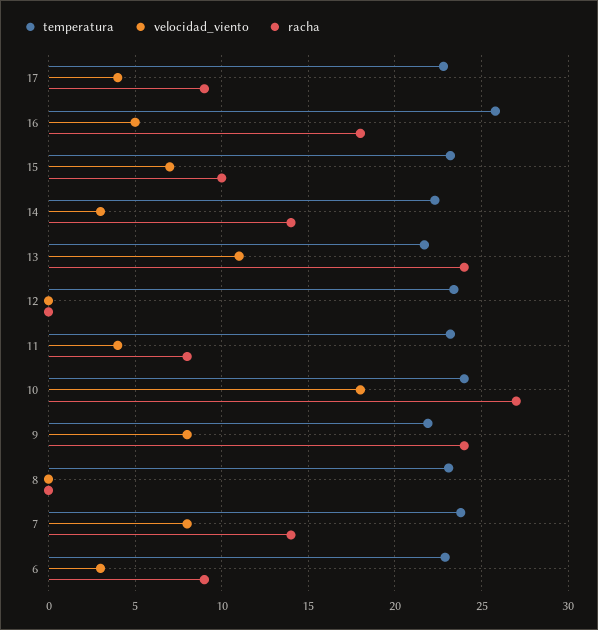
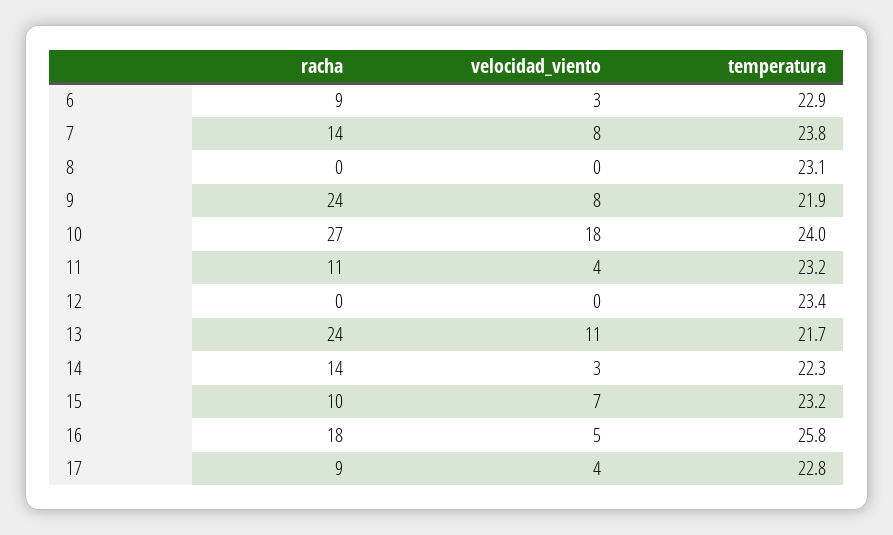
  {
    "temperatura": {
      "17": 22.8,
      "16": 25.8,
      "15": 23.2,
      "14": 22.3,
      "13": 21.7,
      "12": 23.4,
      "11": 23.2,
      "10": 24,
      "9": 21.9,
      "8": 23.1,
      "7": 23.8,
      "6": 22.9
    },
    "velocidad_viento": {
      "17": 4,
      "16": 5,
      "15": 7,
      "14": 3,
      "13": 11,
      "12": 0,
      "11": 4,
      "10": 18,
      "9": 8,
      "8": 0,
      "7": 8,
      "6": 3
    },
    "racha": {
      "17": 9,
      "16": 18,
      "15": 10,
      "14": 14,
      "13": 24,
      "12": 0,
-     "11": 8,
+     "11": 11,
      "10": 27,
      "9": 24,
      "8": 0,
      "7": 14,
      "6": 9
    }
  }

